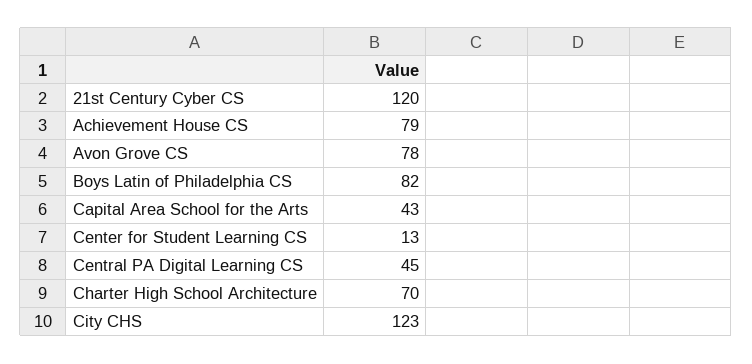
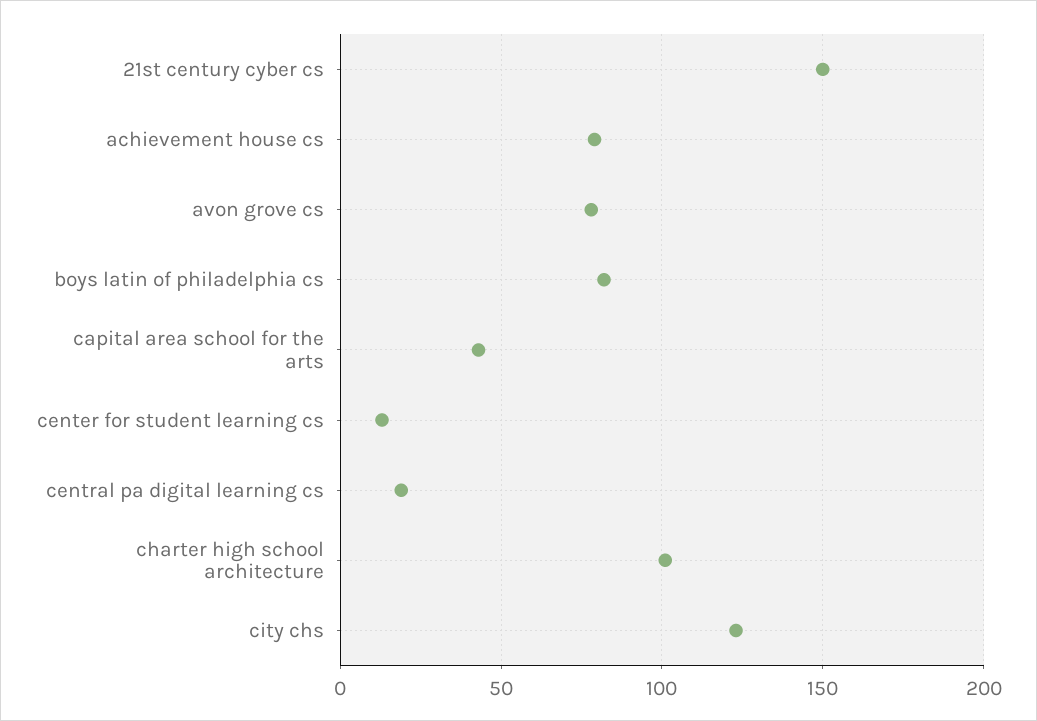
  {
-   "21st Century Cyber CS": 120,
+   "21st Century Cyber CS": 150,
    "Achievement House CS": 79,
    "Avon Grove CS": 78,
    "Boys Latin of Philadelphia CS": 82,
    "Capital Area School for the Arts": 43,
    "Center for Student Learning CS": 13,
-   "Central PA Digital Learning CS": 45,
+   "Central PA Digital Learning CS": 20,
-   "Charter High School Architecture": 70,
+   "Charter High School Architecture": 100,
    "City CHS": 123
  }

